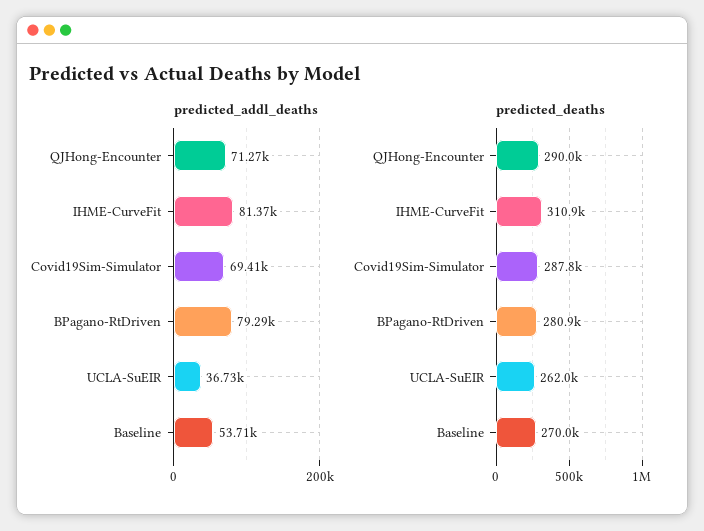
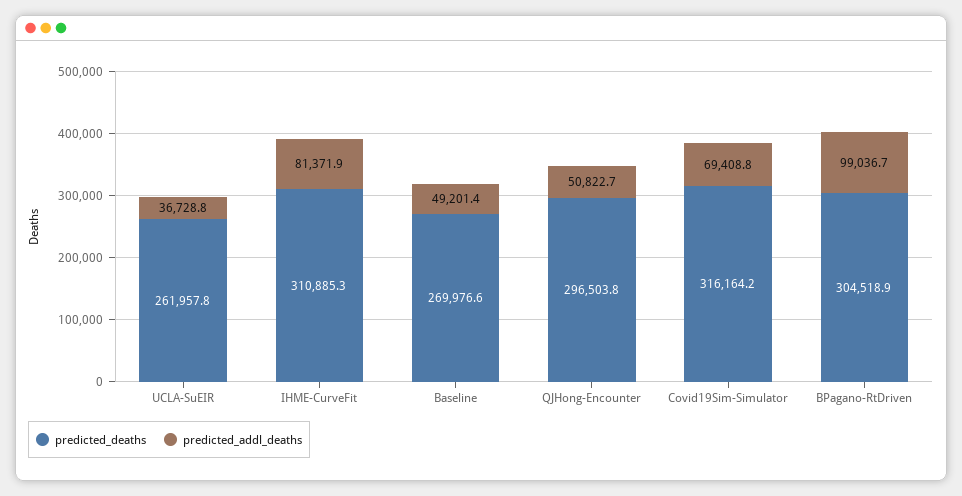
  {
    "predicted_addl_deaths": {
-     "QJHong-Encounter": 71270,
+     "QJHong-Encounter": 50822.7,
      "IHME-CurveFit": 81371.9,
      "Covid19Sim-Simulator": 69408.8,
-     "BPagano-RtDriven": 79290,
+     "BPagano-RtDriven": 99036.7,
      "UCLA-SuEIR": 36728.8,
-     "Baseline": 53710
+     "Baseline": 49201.4
    },
    "predicted_deaths": {
-     "QJHong-Encounter": 290000,
+     "QJHong-Encounter": 296503.8,
      "IHME-CurveFit": 310885.3,
-     "Covid19Sim-Simulator": 287800,
+     "Covid19Sim-Simulator": 316164.2,
-     "BPagano-RtDriven": 280900,
+     "BPagano-RtDriven": 304518.9,
      "UCLA-SuEIR": 261957.8,
      "Baseline": 269976.6
    }
  }

